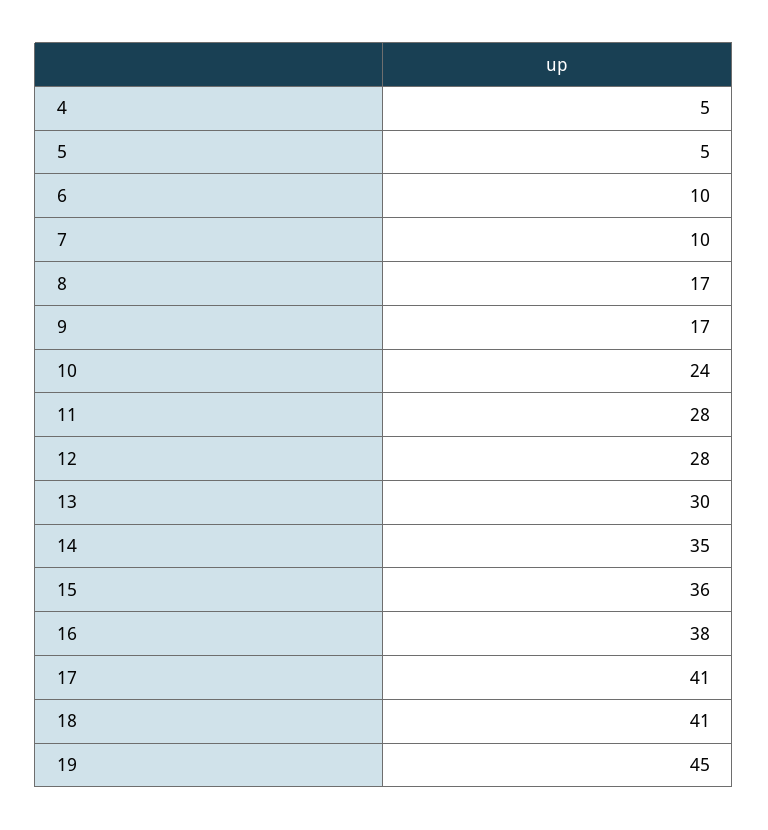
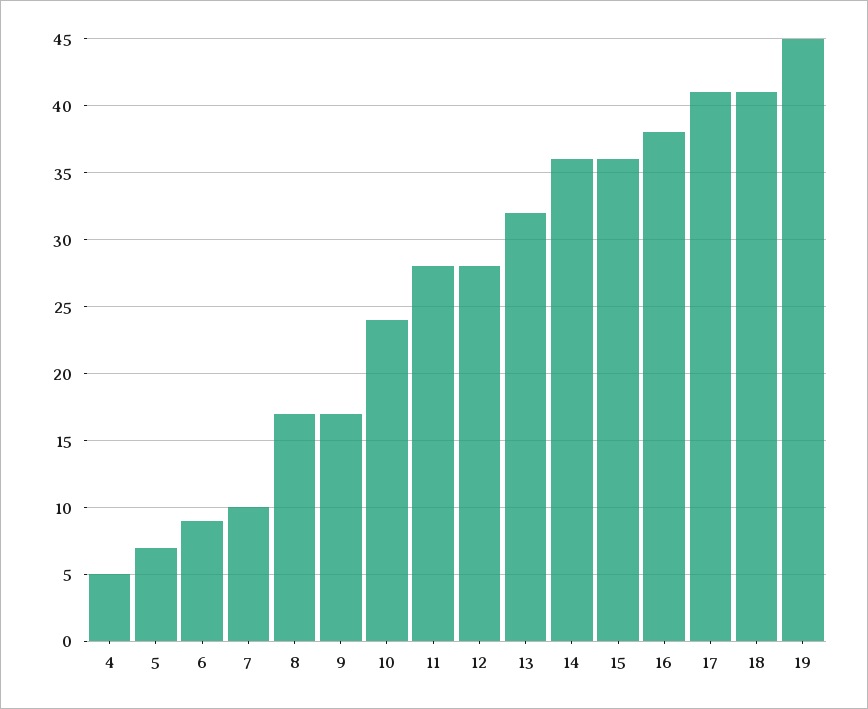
  {
    "4": 5,
-   "5": 5,
+   "5": 7,
-   "6": 10,
+   "6": 9,
    "7": 10,
    "8": 17,
    "9": 17,
    "10": 24,
    "11": 28,
    "12": 28,
-   "13": 30,
+   "13": 32,
-   "14": 35,
+   "14": 36,
    "15": 36,
    "16": 38,
    "17": 41,
    "18": 41,
    "19": 45
  }

